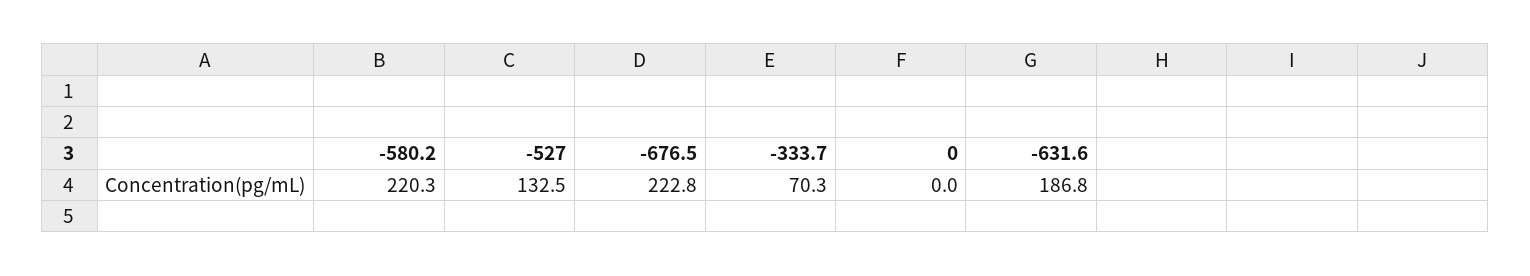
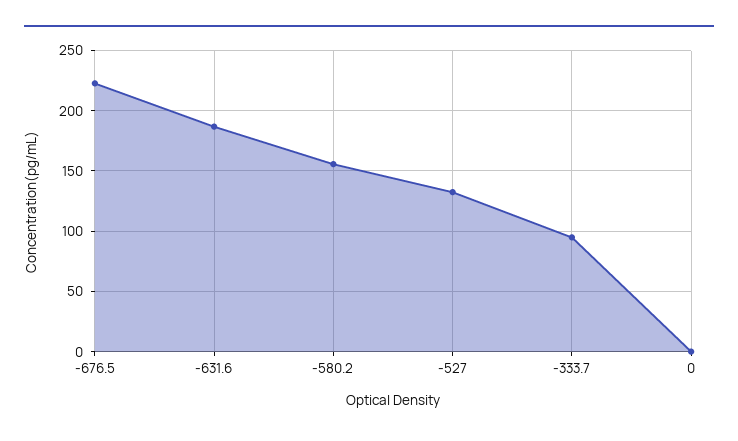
  {
-   "-580.2": 220.3,
+   "-580.2": 155,
    "-527": 132.5,
    "-676.5": 222.8,
-   "-333.7": 70.3,
+   "-333.7": 95,
    "0": 0,
    "-631.6": 186.8
  }

